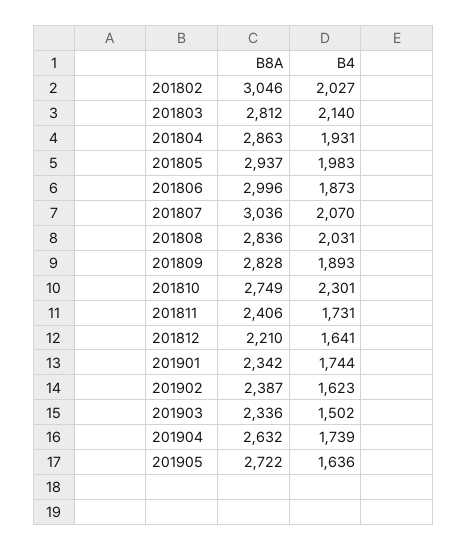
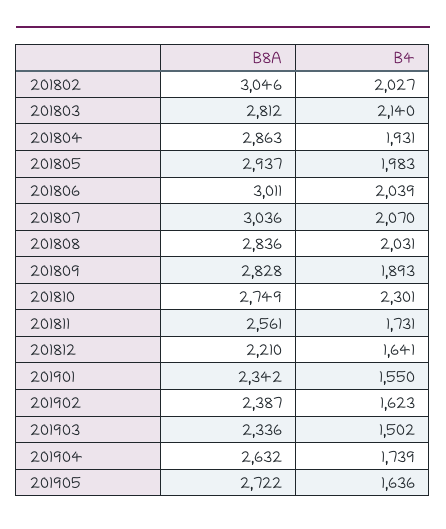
  {
    "B8A": {
      "201802": 3046,
      "201803": 2812,
      "201804": 2863,
      "201805": 2937,
-     "201806": 2996,
+     "201806": 3011,
      "201807": 3036,
      "201808": 2836,
      "201809": 2828,
      "201810": 2749,
-     "201811": 2406,
+     "201811": 2561,
      "201812": 2210,
      "201901": 2342,
      "201902": 2387,
      "201903": 2336,
      "201904": 2632,
      "201905": 2722
    },
    "B4": {
      "201802": 2027,
      "201803": 2140,
      "201804": 1931,
      "201805": 1983,
-     "201806": 1873,
+     "201806": 2039,
      "201807": 2070,
      "201808": 2031,
      "201809": 1893,
      "201810": 2301,
      "201811": 1731,
      "201812": 1641,
-     "201901": 1744,
+     "201901": 1550,
      "201902": 1623,
      "201903": 1502,
      "201904": 1739,
      "201905": 1636
    }
  }

